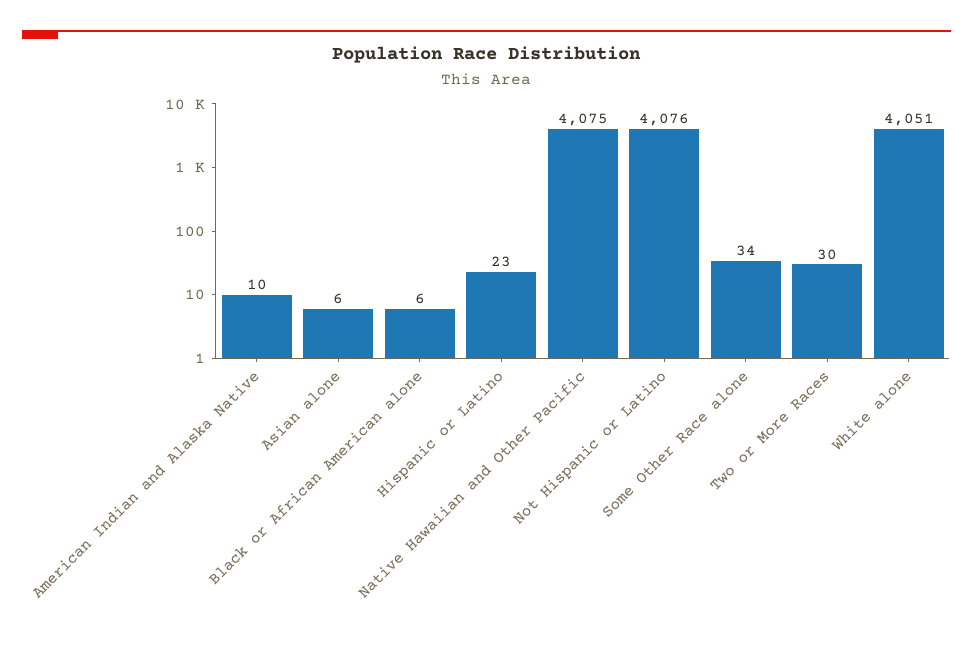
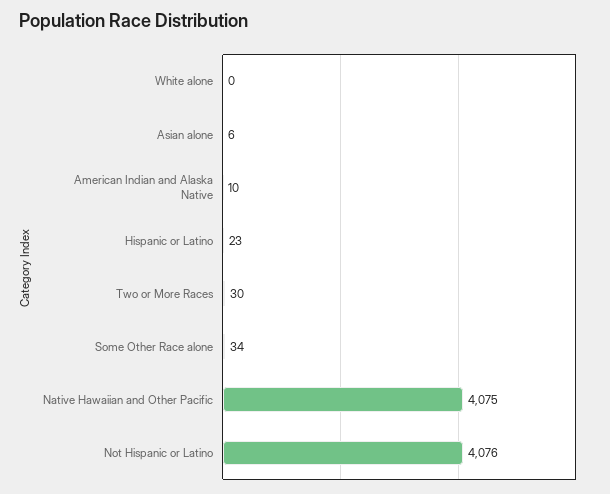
  {
    "American Indian and Alaska Native": 10,
    "Asian alone": 6,
-   "Black or African American alone": 6,
    "Hispanic or Latino": 23,
    "Native Hawaiian and Other Pacific": 4075,
    "Not Hispanic or Latino": 4076,
    "Some Other Race alone": 34,
    "Two or More Races": 30,
-   "White alone": 4051
+   "White alone": 0
  }

